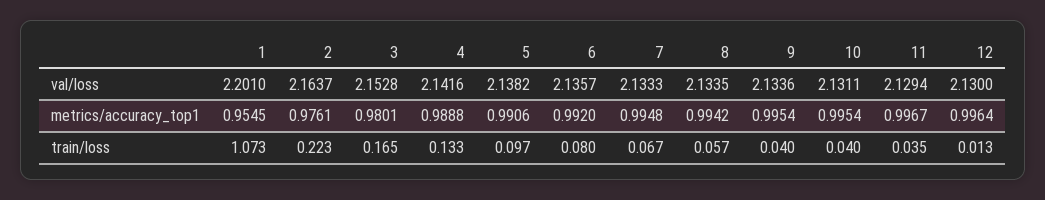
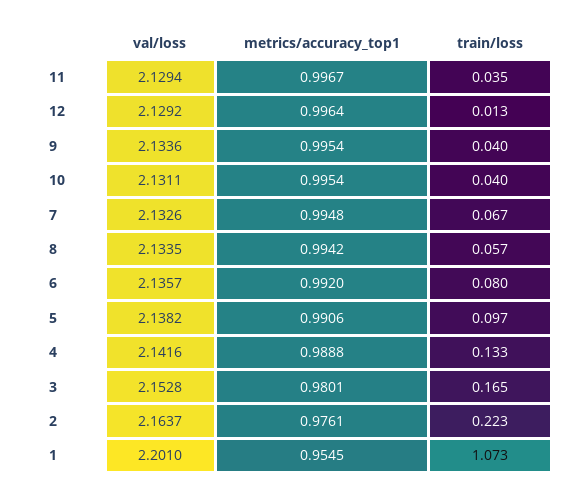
  {
    "1": {
      "val/loss": 2.201,
      "metrics/accuracy_top1": 0.9545,
      "train/loss": 1.073
    },
    "2": {
      "val/loss": 2.1637,
      "metrics/accuracy_top1": 0.9761,
      "train/loss": 0.223
    },
    "3": {
      "val/loss": 2.1528,
      "metrics/accuracy_top1": 0.9801,
      "train/loss": 0.165
    },
    "4": {
      "val/loss": 2.1416,
      "metrics/accuracy_top1": 0.9888,
      "train/loss": 0.133
    },
    "5": {
      "val/loss": 2.1382,
      "metrics/accuracy_top1": 0.9906,
      "train/loss": 0.097
    },
    "6": {
      "val/loss": 2.1357,
      "metrics/accuracy_top1": 0.992,
      "train/loss": 0.08
    },
    "7": {
-     "val/loss": 2.1333,
+     "val/loss": 2.1326,
      "metrics/accuracy_top1": 0.9948,
      "train/loss": 0.067
    },
    "8": {
      "val/loss": 2.1335,
      "metrics/accuracy_top1": 0.9942,
      "train/loss": 0.057
    },
    "9": {
      "val/loss": 2.1336,
      "metrics/accuracy_top1": 0.9954,
      "train/loss": 0.04
    },
    "10": {
      "val/loss": 2.1311,
      "metrics/accuracy_top1": 0.9954,
      "train/loss": 0.04
    },
    "11": {
      "val/loss": 2.1294,
      "metrics/accuracy_top1": 0.9967,
      "train/loss": 0.035
    },
    "12": {
-     "val/loss": 2.13,
+     "val/loss": 2.1292,
      "metrics/accuracy_top1": 0.9964,
      "train/loss": 0.013
    }
  }

